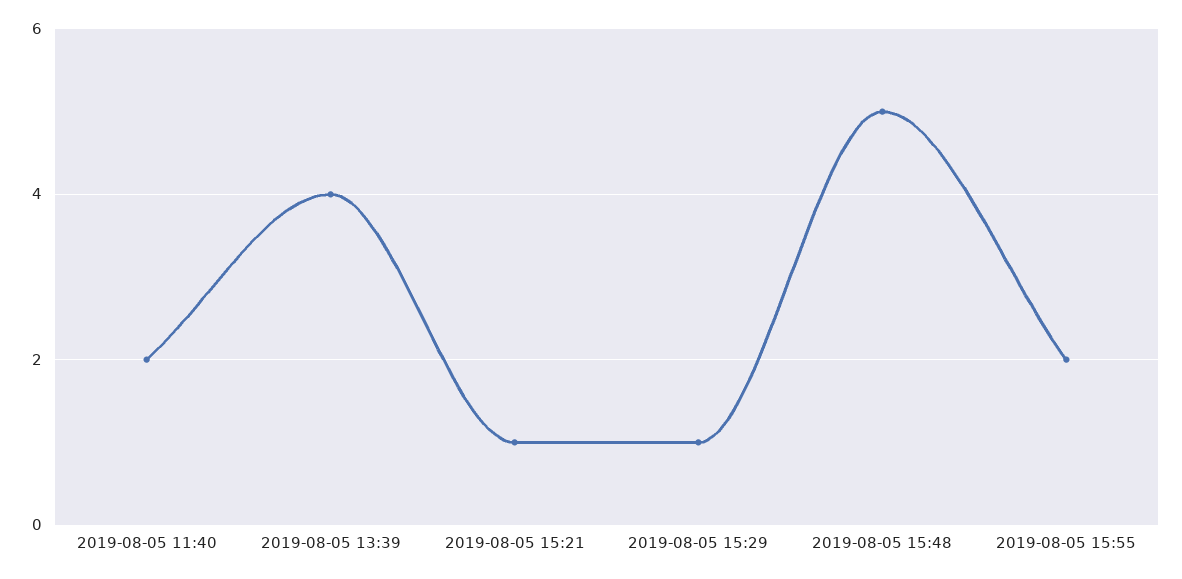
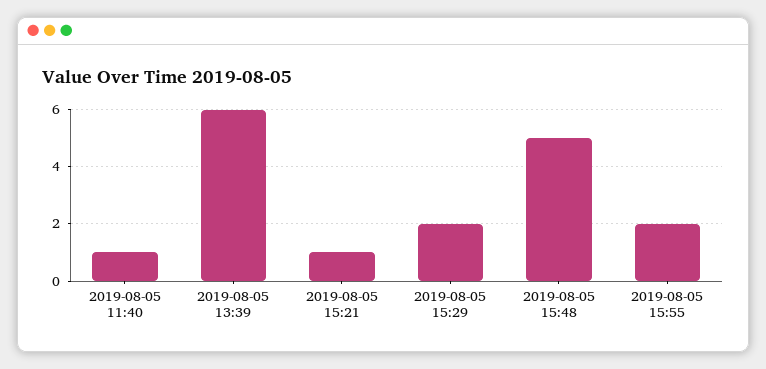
  {
-   "2019-08-05 11:40": 2,
+   "2019-08-05 11:40": 1,
-   "2019-08-05 13:39": 4,
+   "2019-08-05 13:39": 6,
    "2019-08-05 15:21": 1,
-   "2019-08-05 15:29": 1,
+   "2019-08-05 15:29": 2,
    "2019-08-05 15:48": 5,
    "2019-08-05 15:55": 2
  }

